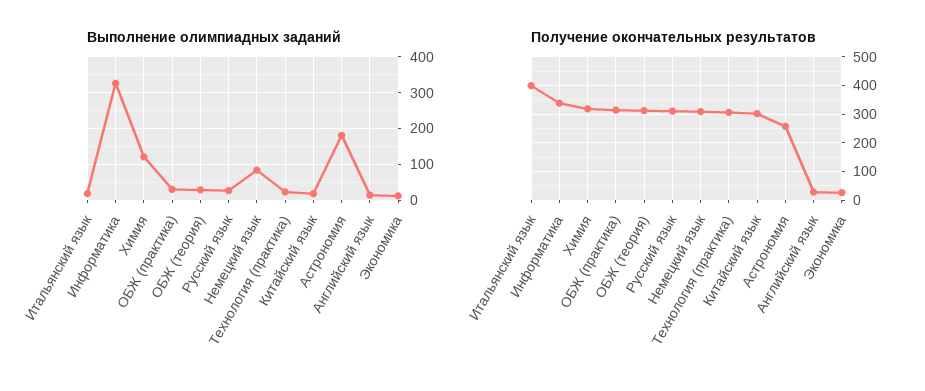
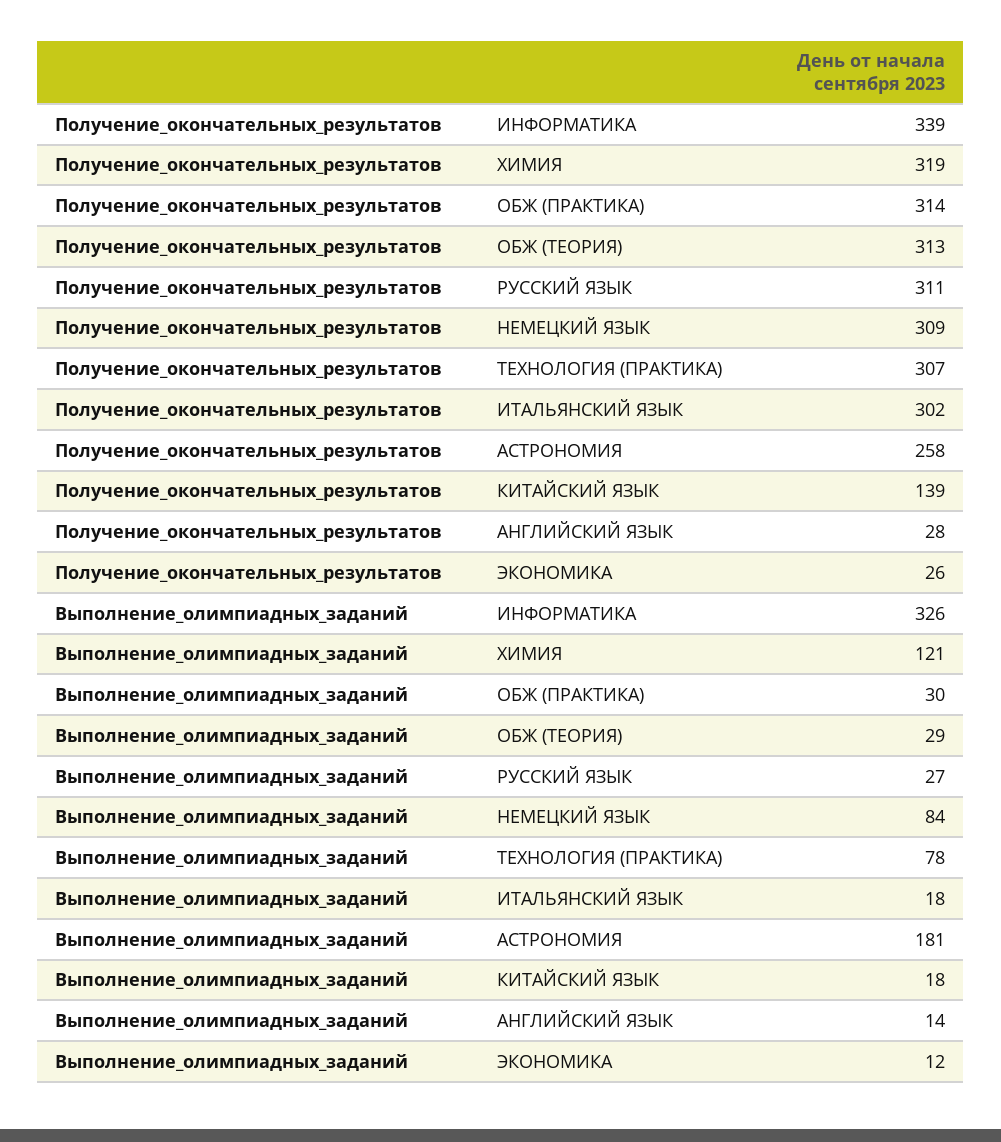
  {
    "Выполнение олимпиадных заданий": {
      "Итальянский язык": 18,
      "Информатика": 326,
      "Химия": 121,
      "ОБЖ (практика)": 30,
      "ОБЖ (теория)": 29,
      "Русский язык": 27,
      "Немецкий язык": 84,
-     "Технология (практика)": 20,
+     "Технология (практика)": 78,
      "Китайский язык": 18,
      "Астрономия": 181,
      "Английский язык": 14,
      "Экономика": 12
    },
    "Получение окончательных результатов": {
-     "Итальянский язык": 400,
+     "Итальянский язык": 302,
      "Информатика": 339,
      "Химия": 319,
      "ОБЖ (практика)": 314,
      "ОБЖ (теория)": 313,
      "Русский язык": 311,
      "Немецкий язык": 309,
      "Технология (практика)": 307,
-     "Китайский язык": 300,
+     "Китайский язык": 139,
      "Астрономия": 258,
      "Английский язык": 28,
      "Экономика": 26
    }
  }

